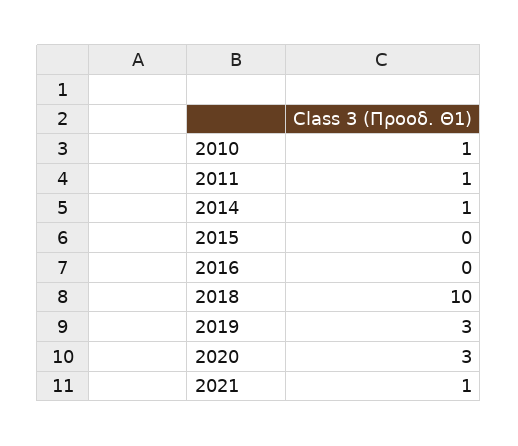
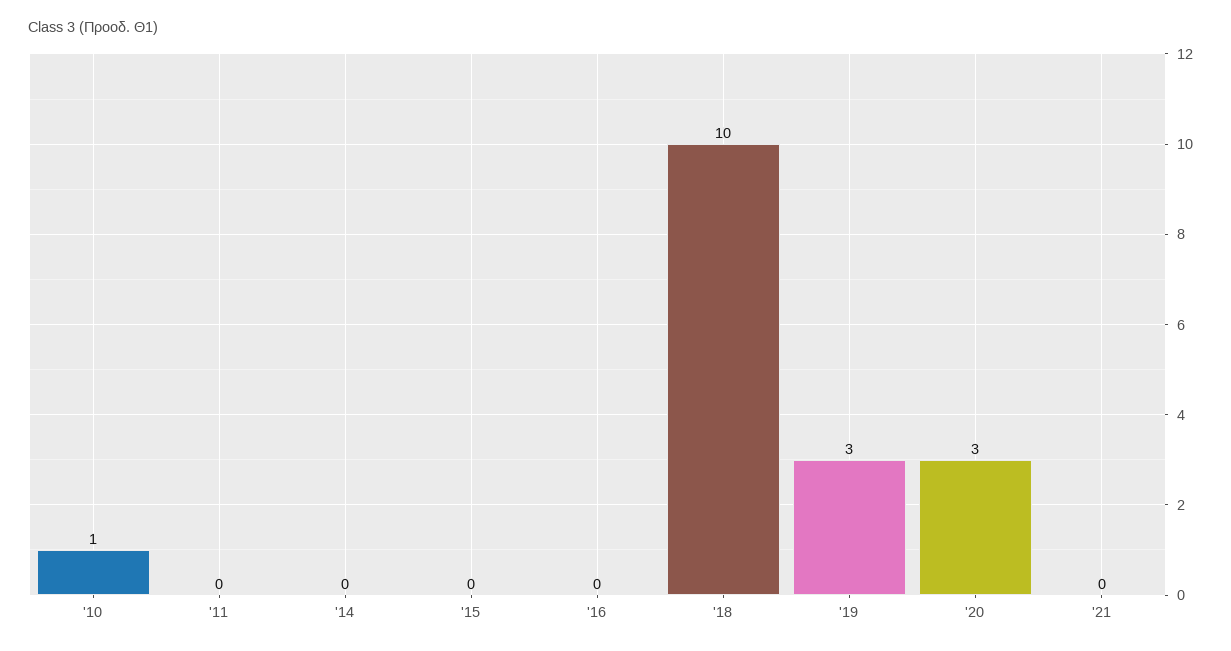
  {
    "2010": 1,
-   "2011": 1,
+   "2011": 0,
-   "2014": 1,
+   "2014": 0,
    "2015": 0,
    "2016": 0,
    "2018": 10,
    "2019": 3,
    "2020": 3,
-   "2021": 1
+   "2021": 0
  }

